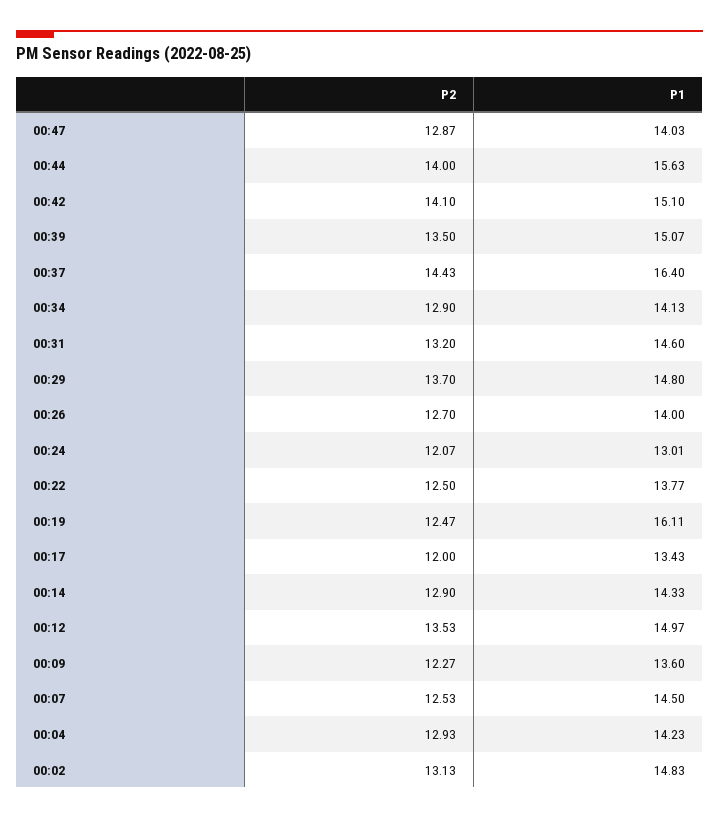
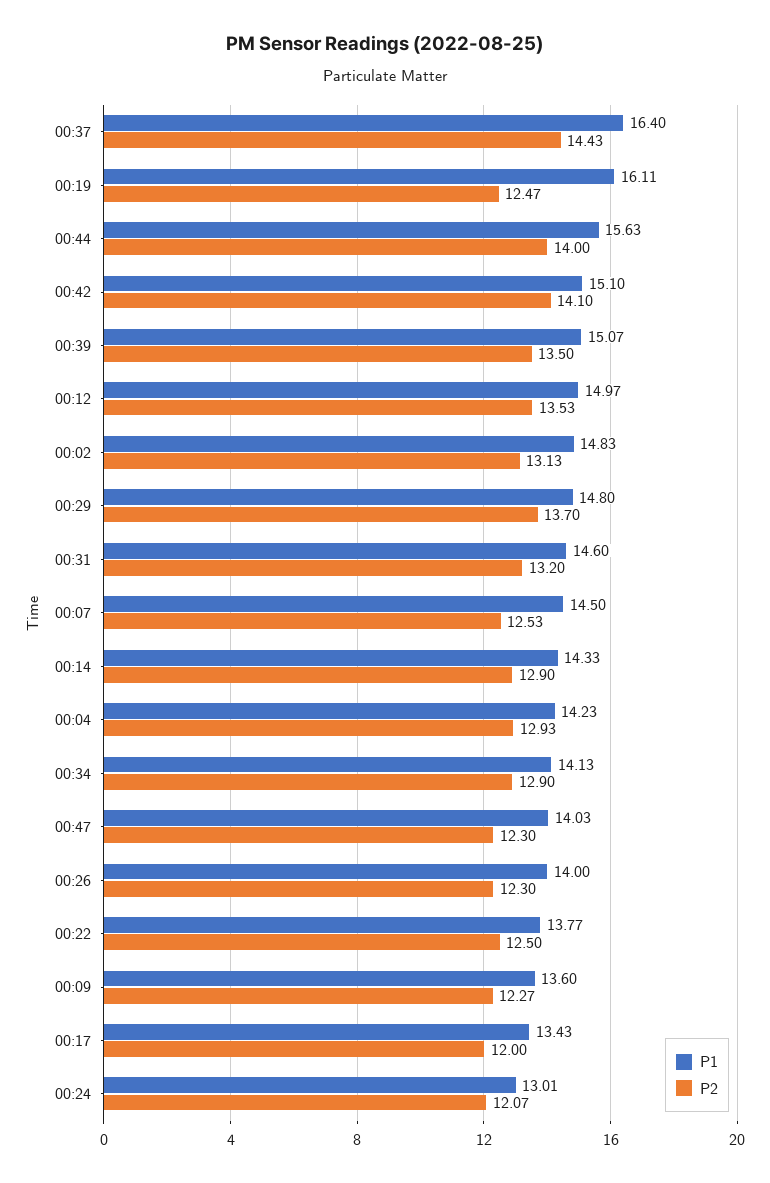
  {
    "P2": {
-     "00:47": 12.87,
+     "00:47": 12.3,
      "00:44": 14,
      "00:42": 14.1,
      "00:39": 13.5,
      "00:37": 14.43,
      "00:34": 12.9,
      "00:31": 13.2,
      "00:29": 13.7,
-     "00:26": 12.7,
+     "00:26": 12.3,
      "00:24": 12.07,
      "00:22": 12.5,
      "00:19": 12.47,
      "00:17": 12,
      "00:14": 12.9,
      "00:12": 13.53,
      "00:09": 12.27,
      "00:07": 12.53,
      "00:04": 12.93,
      "00:02": 13.13
    },
    "P1": {
      "00:47": 14.03,
      "00:44": 15.63,
      "00:42": 15.1,
      "00:39": 15.07,
      "00:37": 16.4,
      "00:34": 14.13,
      "00:31": 14.6,
      "00:29": 14.8,
      "00:26": 14,
      "00:24": 13.01,
      "00:22": 13.77,
      "00:19": 16.11,
      "00:17": 13.43,
      "00:14": 14.33,
      "00:12": 14.97,
      "00:09": 13.6,
      "00:07": 14.5,
      "00:04": 14.23,
      "00:02": 14.83
    }
  }

